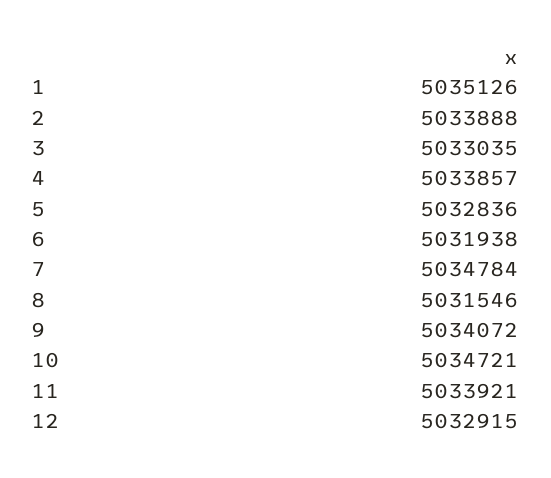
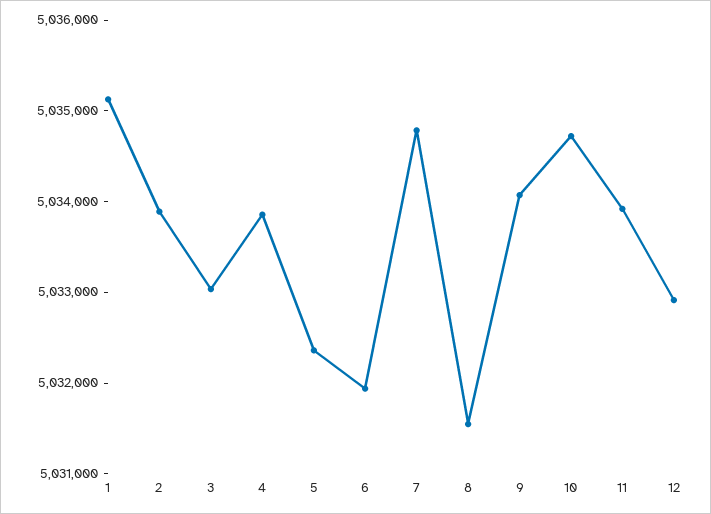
  {
    "1": 5035126,
    "2": 5033888,
    "3": 5033035,
    "4": 5033857,
-   "5": 5032836,
+   "5": 5032400,
    "6": 5031938,
    "7": 5034784,
    "8": 5031546,
    "9": 5034072,
    "10": 5034721,
    "11": 5033921,
    "12": 5032915
  }

